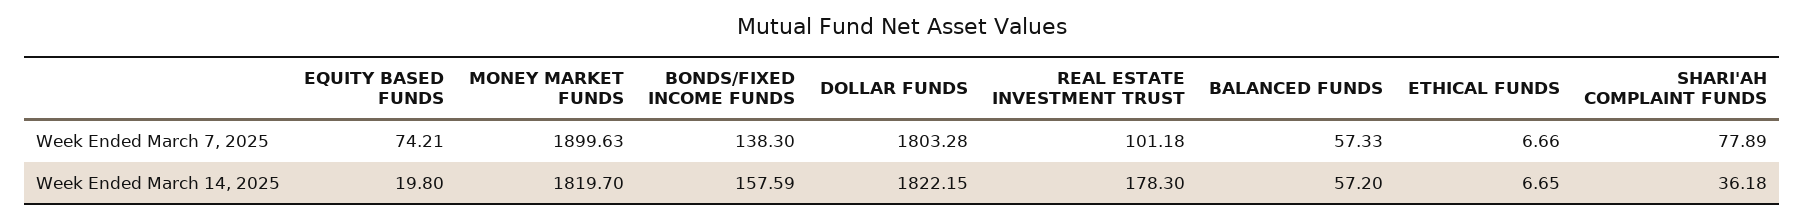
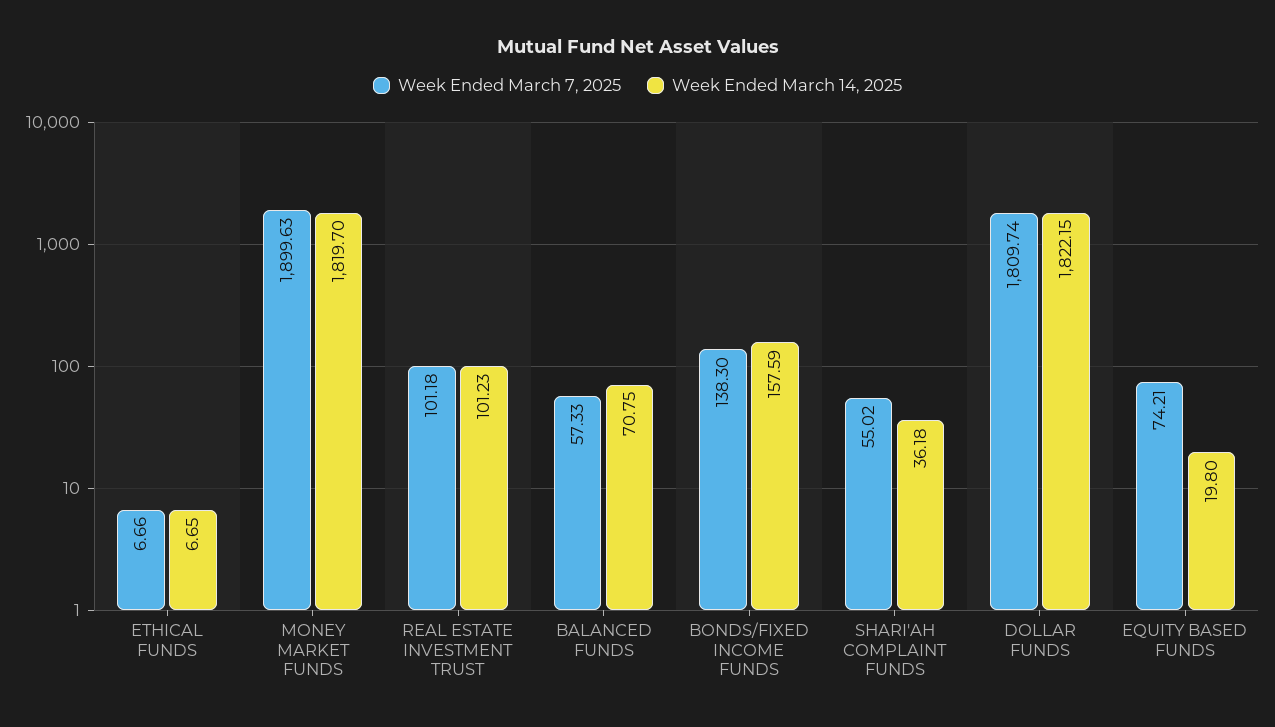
  {
    "Week Ended March 7, 2025": {
      "EQUITY BASED FUNDS": 74.21,
      "MONEY MARKET FUNDS": 1899.63,
      "BONDS/FIXED INCOME FUNDS": 138.3,
-     "DOLLAR FUNDS": 1803.28,
+     "DOLLAR FUNDS": 1809.74,
      "REAL ESTATE INVESTMENT TRUST": 101.18,
      "BALANCED FUNDS": 57.33,
      "ETHICAL FUNDS": 6.66,
-     "SHARI'AH COMPLAINT FUNDS": 77.89
+     "SHARI'AH COMPLAINT FUNDS": 55.02
    },
    "Week Ended March 14, 2025": {
      "EQUITY BASED FUNDS": 19.8,
      "MONEY MARKET FUNDS": 1819.7,
      "BONDS/FIXED INCOME FUNDS": 157.59,
      "DOLLAR FUNDS": 1822.15,
-     "REAL ESTATE INVESTMENT TRUST": 178.3,
+     "REAL ESTATE INVESTMENT TRUST": 101.23,
-     "BALANCED FUNDS": 57.2,
+     "BALANCED FUNDS": 70.75,
      "ETHICAL FUNDS": 6.65,
      "SHARI'AH COMPLAINT FUNDS": 36.18
    }
  }

